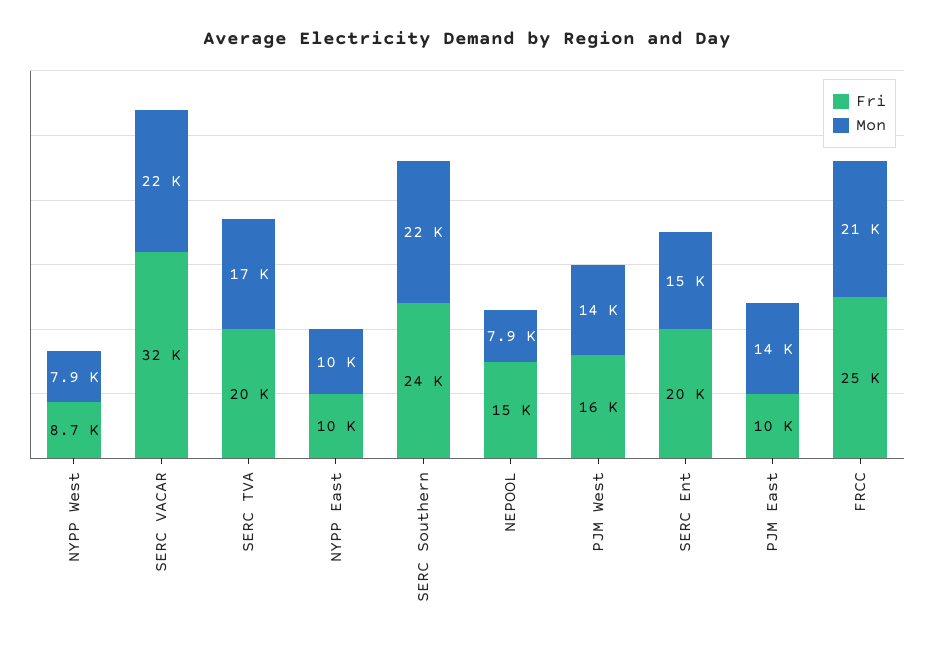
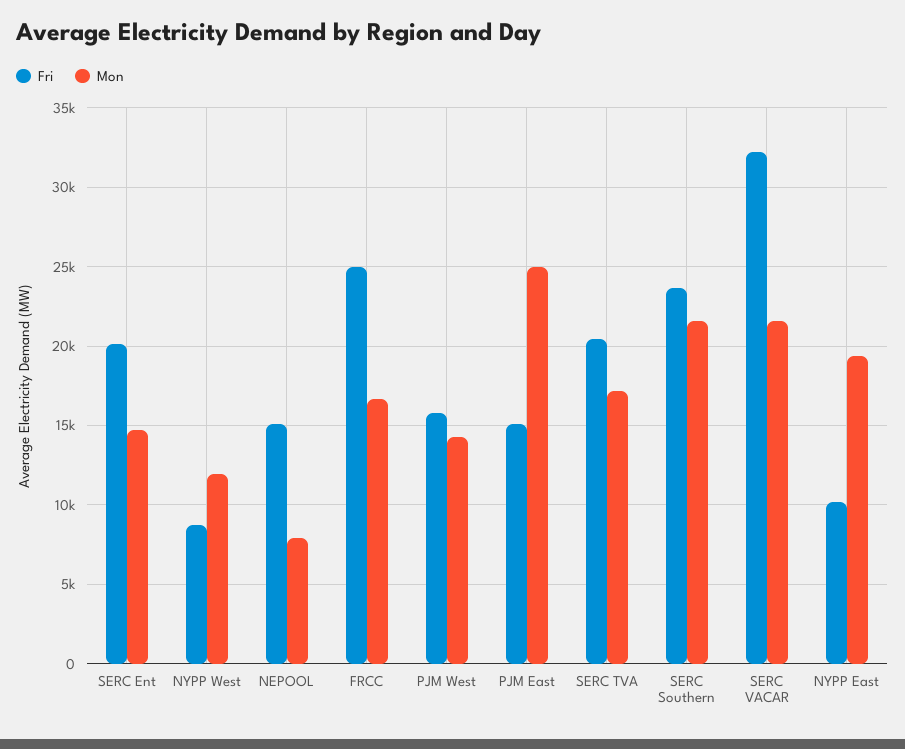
  {
    "Fri": {
      "NYPP West": 8700,
      "SERC VACAR": 32000,
      "SERC TVA": 20000,
      "NYPP East": 10000,
      "SERC Southern": 24000,
      "NEPOOL": 15000,
      "PJM West": 16000,
      "SERC Ent": 20000,
-     "PJM East": 10000,
+     "PJM East": 15000,
      "FRCC": 25000
    },
    "Mon": {
-     "NYPP West": 7900,
+     "NYPP West": 12000,
      "SERC VACAR": 22000,
      "SERC TVA": 17000,
-     "NYPP East": 10000,
+     "NYPP East": 19500,
      "SERC Southern": 22000,
      "NEPOOL": 7900,
      "PJM West": 14000,
      "SERC Ent": 15000,
-     "PJM East": 14000,
+     "PJM East": 25000,
-     "FRCC": 21000
+     "FRCC": 16500
    }
  }

